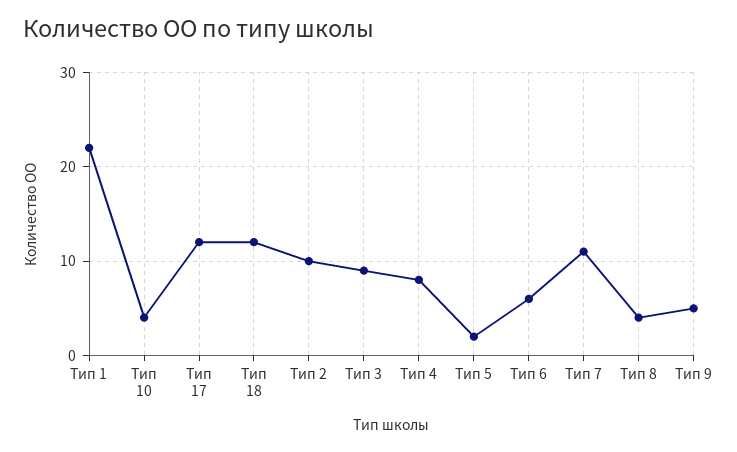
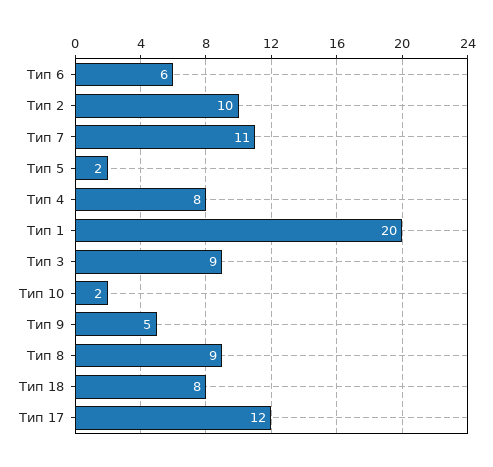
  {
-   "Тип 1": 22,
+   "Тип 1": 20,
-   "Тип 10": 4,
+   "Тип 10": 2,
    "Тип 17": 12,
-   "Тип 18": 12,
+   "Тип 18": 8,
    "Тип 2": 10,
    "Тип 3": 9,
    "Тип 4": 8,
    "Тип 5": 2,
    "Тип 6": 6,
    "Тип 7": 11,
-   "Тип 8": 4,
+   "Тип 8": 9,
    "Тип 9": 5
  }

